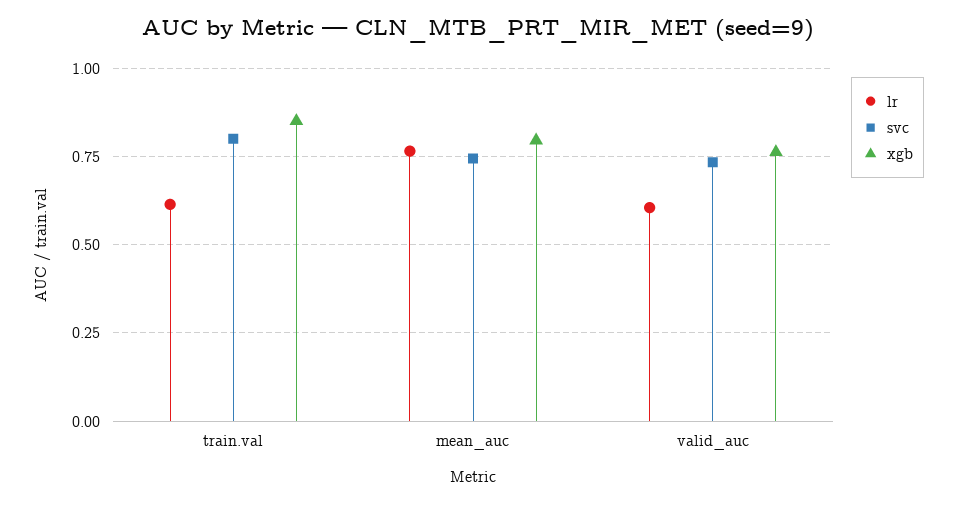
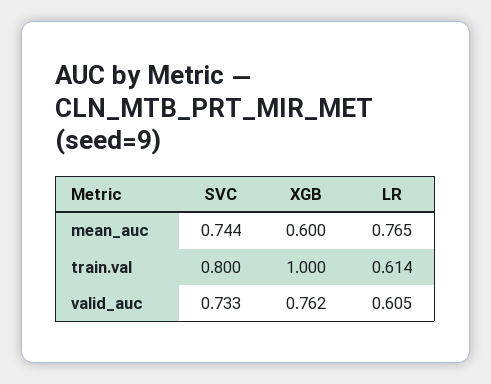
  {
    "lr": {
      "train.val": 0.614,
      "mean_auc": 0.765,
      "valid_auc": 0.605
    },
    "svc": {
      "train.val": 0.8,
      "mean_auc": 0.744,
      "valid_auc": 0.733
    },
    "xgb": {
-     "train.val": 0.85,
+     "train.val": 1,
-     "mean_auc": 0.8,
+     "mean_auc": 0.6,
      "valid_auc": 0.762
    }
  }

